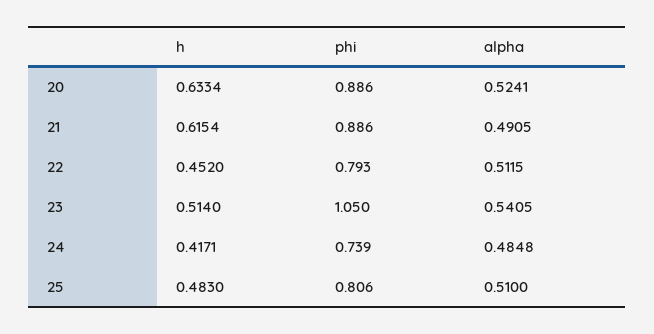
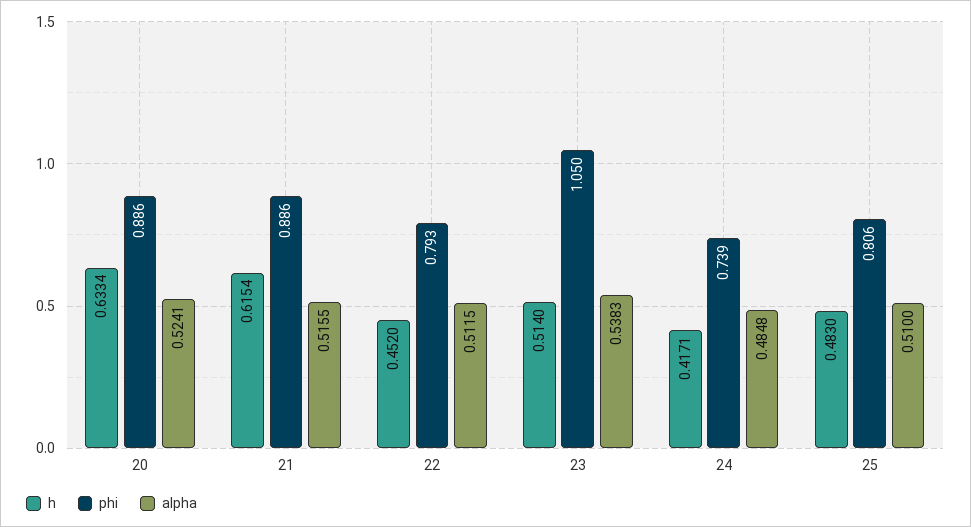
  {
    "h": {
      "20": 0.6334,
      "21": 0.6154,
      "22": 0.452,
      "23": 0.514,
      "24": 0.4171,
      "25": 0.483
    },
    "phi": {
      "20": 0.886,
      "21": 0.886,
      "22": 0.793,
      "23": 1.05,
      "24": 0.739,
      "25": 0.806
    },
    "alpha": {
      "20": 0.5241,
-     "21": 0.4905,
+     "21": 0.5155,
      "22": 0.5115,
-     "23": 0.5405,
+     "23": 0.5383,
      "24": 0.4848,
      "25": 0.51
    }
  }

